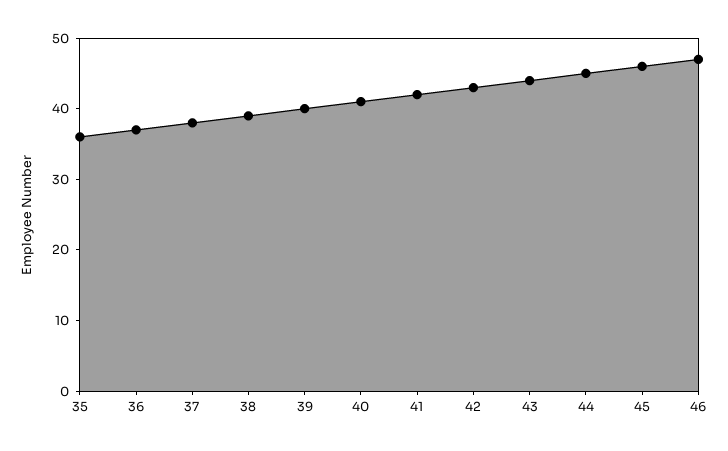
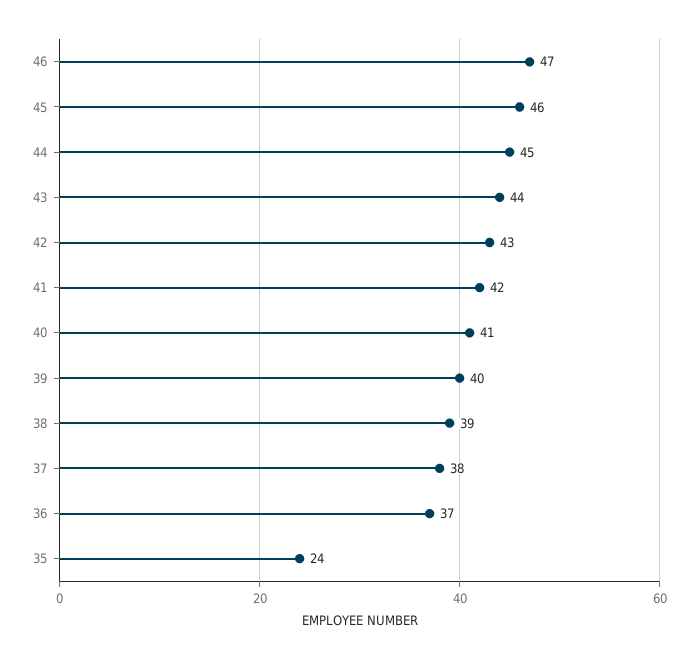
  {
-   "35": 35,
+   "35": 24,
    "36": 37,
    "37": 38,
    "38": 39,
    "39": 40,
    "40": 41,
    "41": 42,
    "42": 43,
    "43": 44,
    "44": 45,
    "45": 46,
    "46": 47
  }

